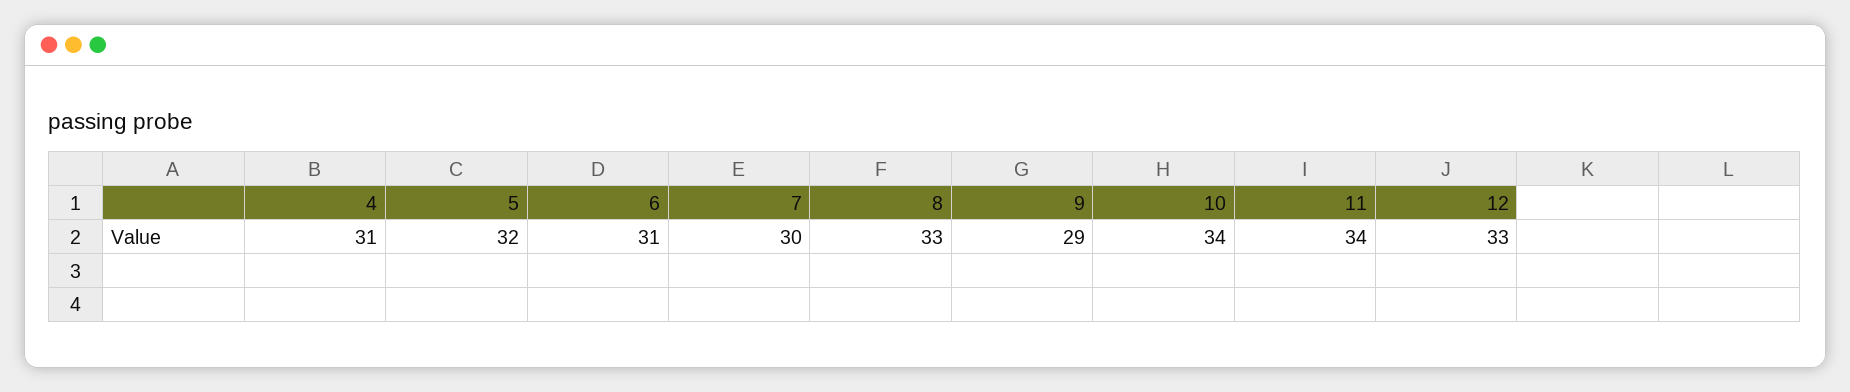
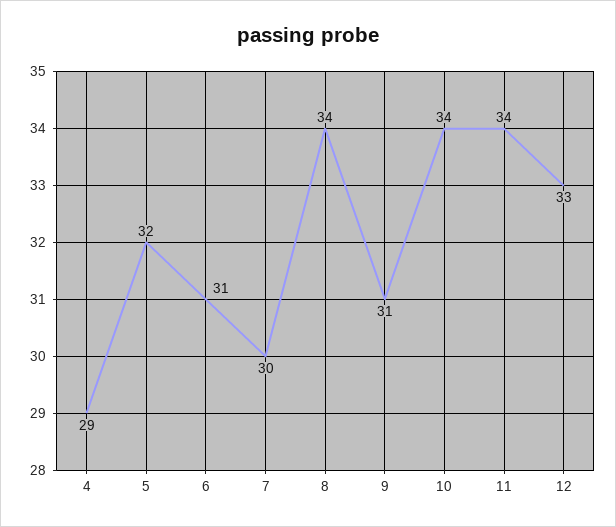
  {
-   "4": 31,
+   "4": 29,
    "5": 32,
    "6": 31,
    "7": 30,
-   "8": 33,
+   "8": 34,
-   "9": 29,
+   "9": 31,
    "10": 34,
    "11": 34,
    "12": 33
  }

